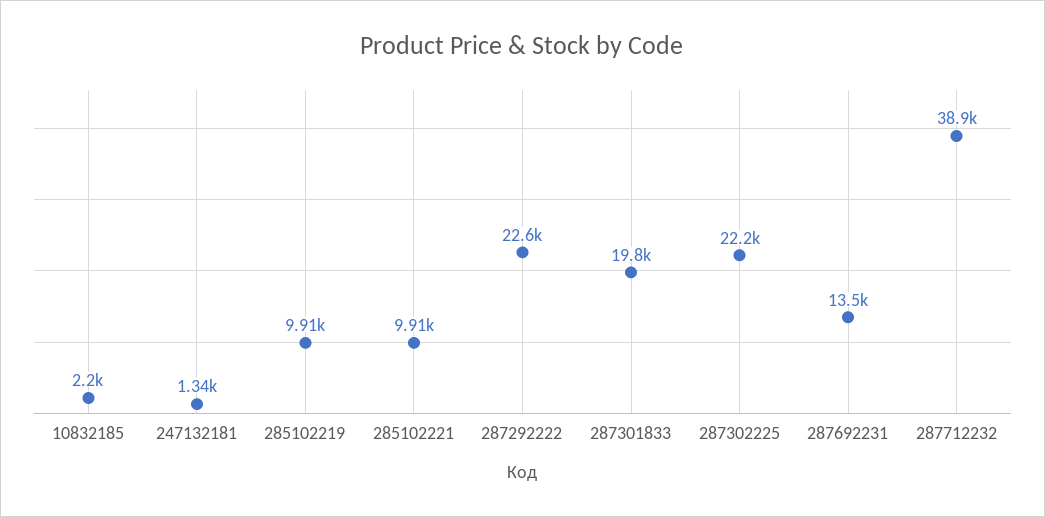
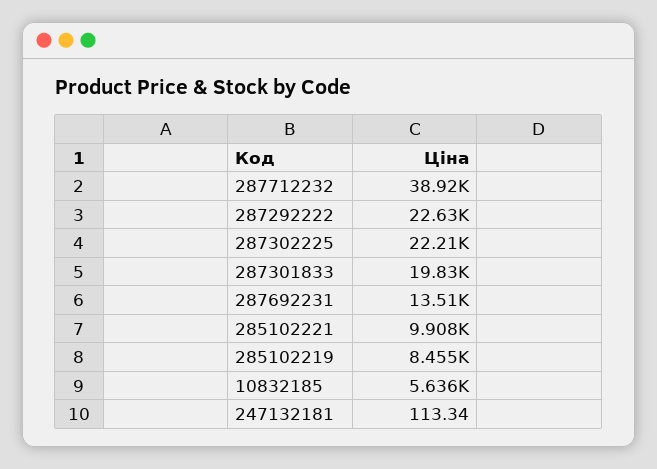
  {
-   "10832185": 2200,
+   "10832185": 5636,
-   "247132181": 1340,
+   "247132181": 113.34,
-   "285102219": 9910,
+   "285102219": 8455,
    "285102221": 9908,
    "287292222": 22630,
    "287301833": 19830,
    "287302225": 22210,
    "287692231": 13510,
    "287712232": 38920
  }

